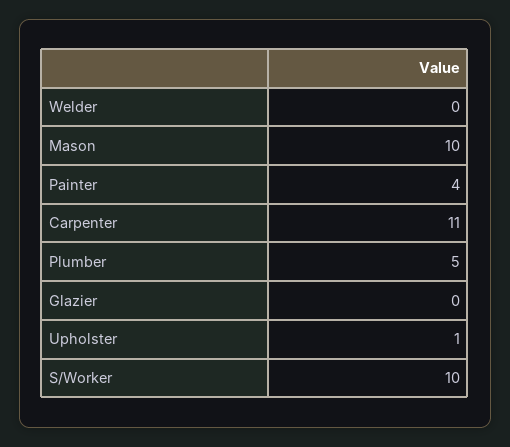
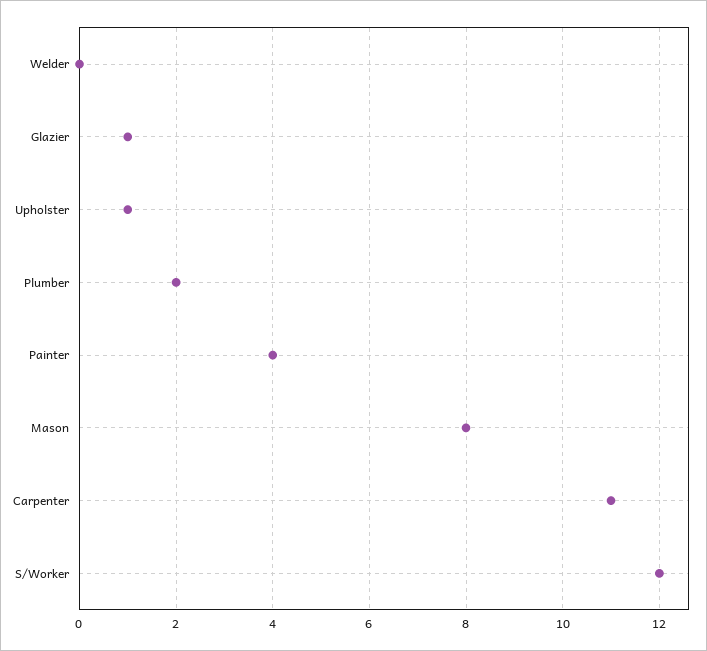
  {
    "Welder": 0,
-   "Mason": 10,
+   "Mason": 8,
    "Painter": 4,
    "Carpenter": 11,
-   "Plumber": 5,
+   "Plumber": 2,
-   "Glazier": 0,
+   "Glazier": 1,
    "Upholster": 1,
-   "S/Worker": 10
+   "S/Worker": 12
  }

